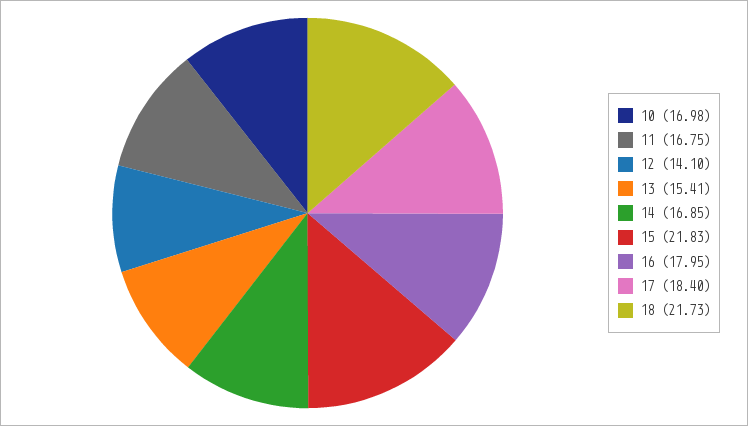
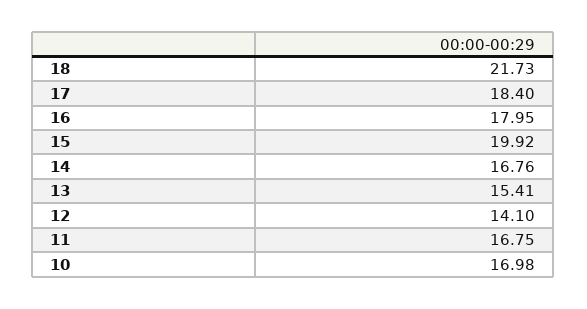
  {
    "10": 16.98,
    "11": 16.75,
    "12": 14.1,
    "13": 15.41,
-   "14": 16.85,
+   "14": 16.76,
-   "15": 21.83,
+   "15": 19.92,
    "16": 17.95,
    "17": 18.4,
    "18": 21.73
  }

